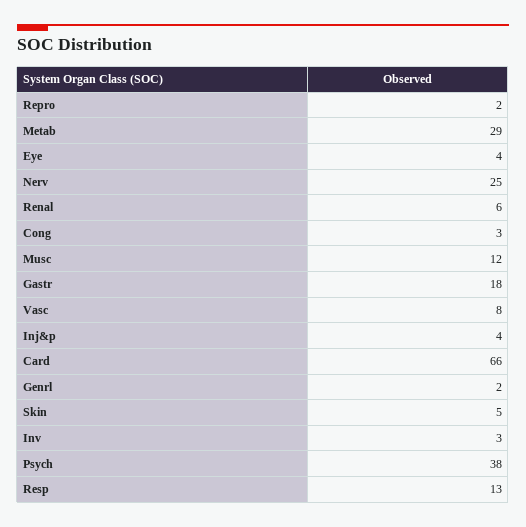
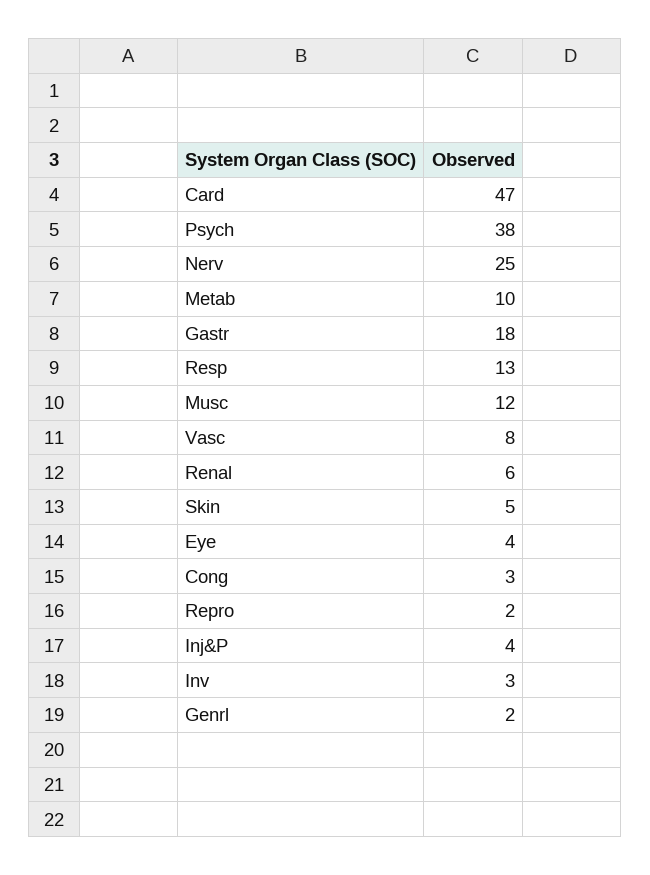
  {
    "Repro": 2,
-   "Metab": 29,
+   "Metab": 10,
    "Eye": 4,
    "Nerv": 25,
    "Renal": 6,
    "Cong": 3,
    "Musc": 12,
    "Gastr": 18,
    "Vasc": 8,
    "Inj&p": 4,
-   "Card": 66,
+   "Card": 47,
    "Genrl": 2,
    "Skin": 5,
    "Inv": 3,
    "Psych": 38,
    "Resp": 13
  }

